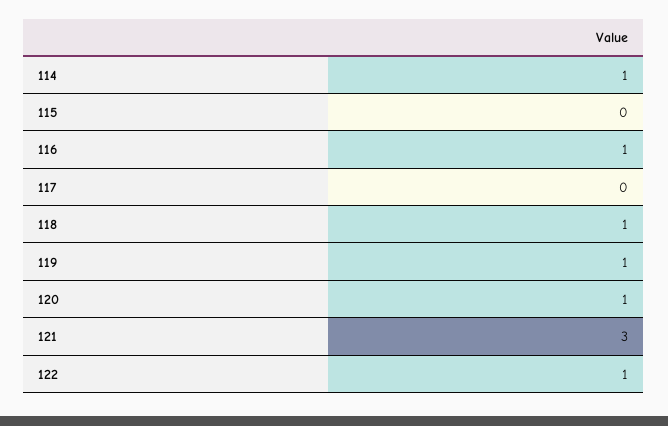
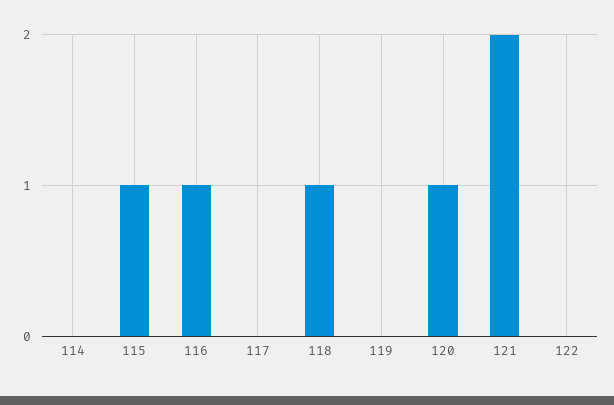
  {
-   "114": 1,
+   "114": 0,
-   "115": 0,
+   "115": 1,
    "116": 1,
    "117": 0,
    "118": 1,
-   "119": 1,
+   "119": 0,
    "120": 1,
-   "121": 3,
+   "121": 2,
-   "122": 1
+   "122": 0
  }

